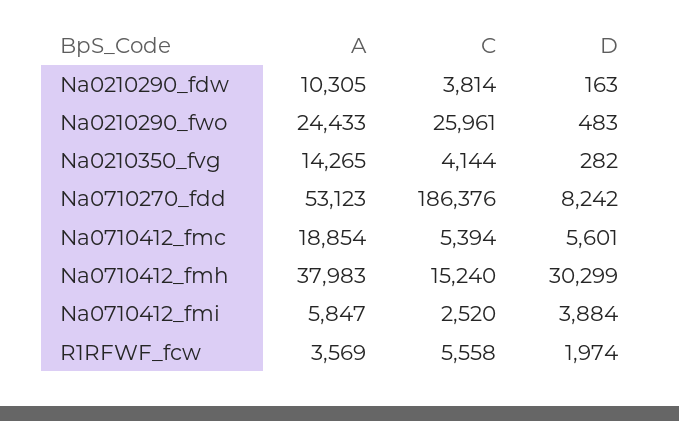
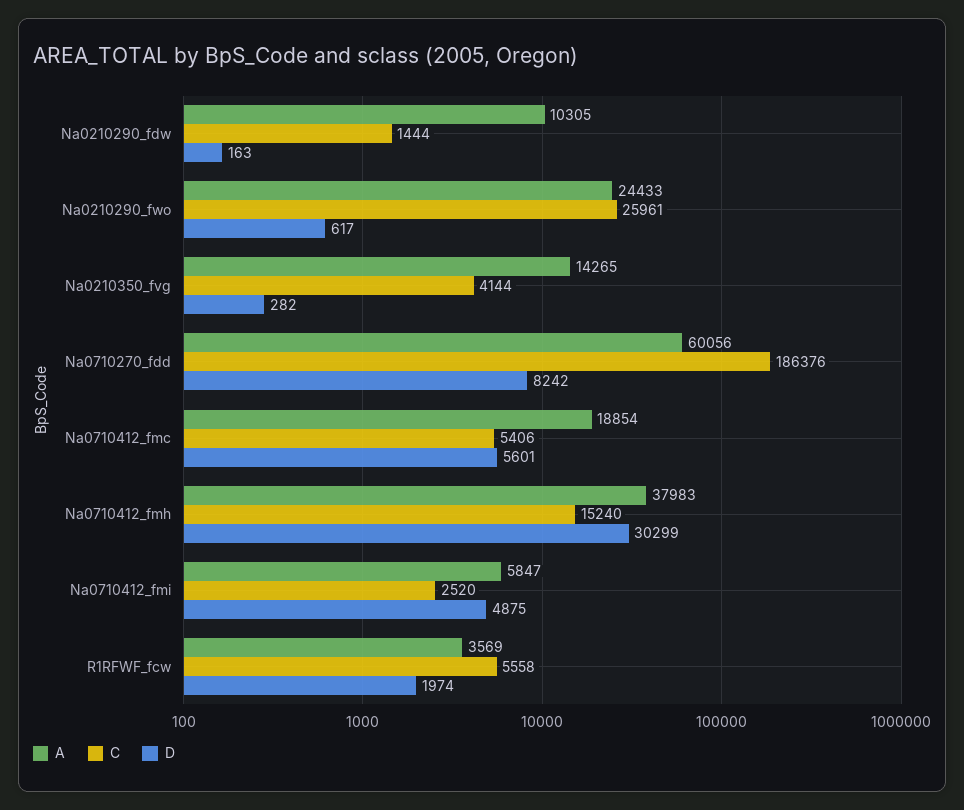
  {
    "A": {
      "Na0210290_fdw": 10305,
      "Na0210290_fwo": 24433,
      "Na0210350_fvg": 14265,
-     "Na0710270_fdd": 53123,
+     "Na0710270_fdd": 60056,
      "Na0710412_fmc": 18854,
      "Na0710412_fmh": 37983,
      "Na0710412_fmi": 5847,
      "R1RFWF_fcw": 3569
    },
    "C": {
-     "Na0210290_fdw": 3814,
+     "Na0210290_fdw": 1444,
      "Na0210290_fwo": 25961,
      "Na0210350_fvg": 4144,
      "Na0710270_fdd": 186376,
-     "Na0710412_fmc": 5394,
+     "Na0710412_fmc": 5406,
      "Na0710412_fmh": 15240,
      "Na0710412_fmi": 2520,
      "R1RFWF_fcw": 5558
    },
    "D": {
      "Na0210290_fdw": 163,
-     "Na0210290_fwo": 483,
+     "Na0210290_fwo": 617,
      "Na0210350_fvg": 282,
      "Na0710270_fdd": 8242,
      "Na0710412_fmc": 5601,
      "Na0710412_fmh": 30299,
-     "Na0710412_fmi": 3884,
+     "Na0710412_fmi": 4875,
      "R1RFWF_fcw": 1974
    }
  }

